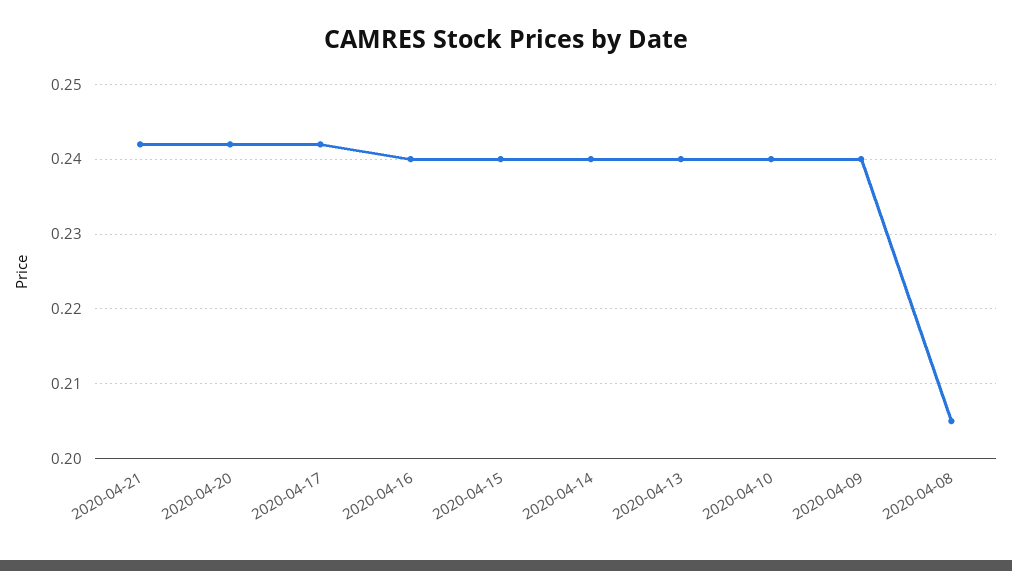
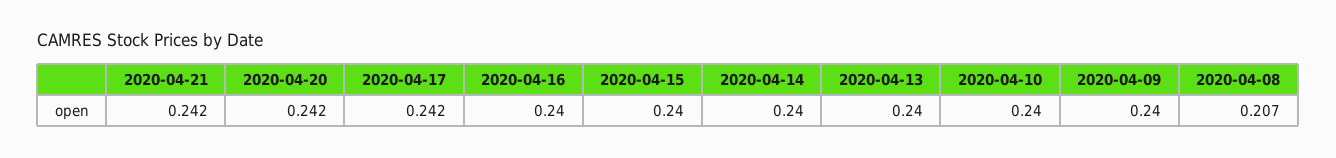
  {
    "2020-04-21": 0.242,
    "2020-04-20": 0.242,
    "2020-04-17": 0.242,
    "2020-04-16": 0.24,
    "2020-04-15": 0.24,
    "2020-04-14": 0.24,
    "2020-04-13": 0.24,
    "2020-04-10": 0.24,
    "2020-04-09": 0.24,
-   "2020-04-08": 0.205
+   "2020-04-08": 0.207
  }

